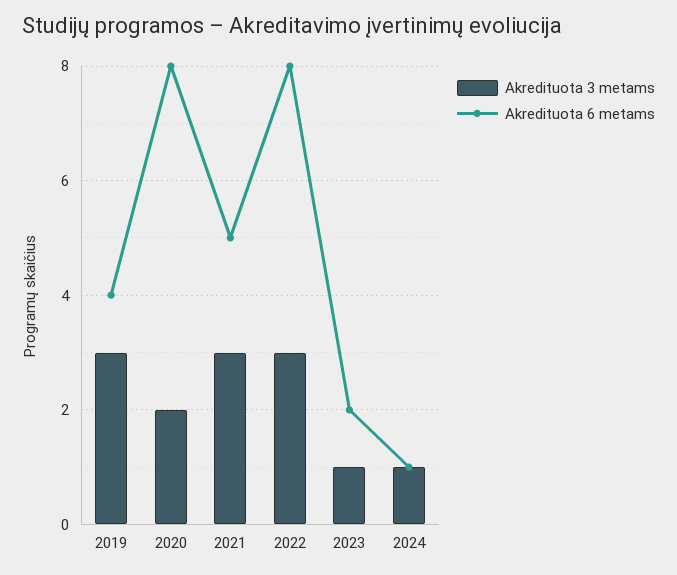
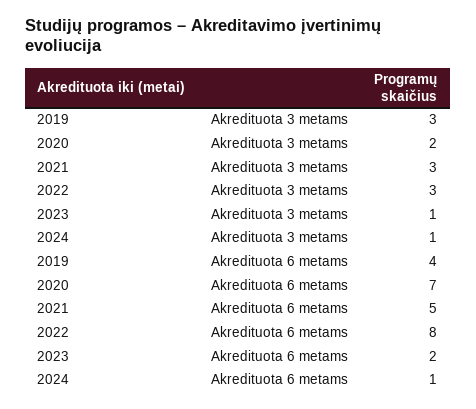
  {
    "Akredituota 3 metams": {
      "2019": 3,
      "2020": 2,
      "2021": 3,
      "2022": 3,
      "2023": 1,
      "2024": 1
    },
    "Akredituota 6 metams": {
      "2019": 4,
-     "2020": 8,
+     "2020": 7,
      "2021": 5,
      "2022": 8,
      "2023": 2,
      "2024": 1
    }
  }

